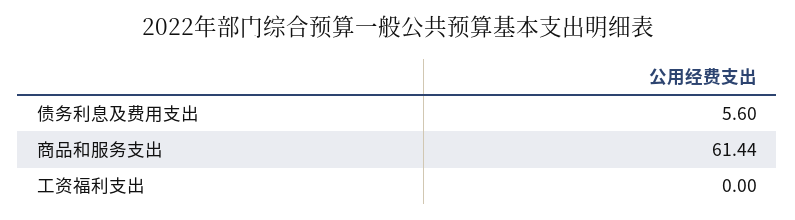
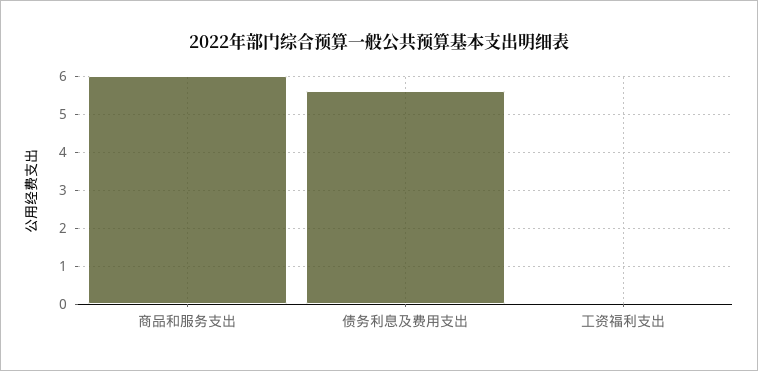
  {
    "债务利息及费用支出": 5.6,
-   "商品和服务支出": 61.44,
+   "商品和服务支出": 6,
    "工资福利支出": 0
  }

